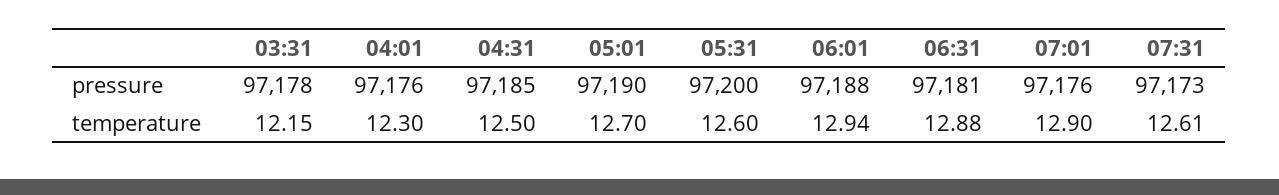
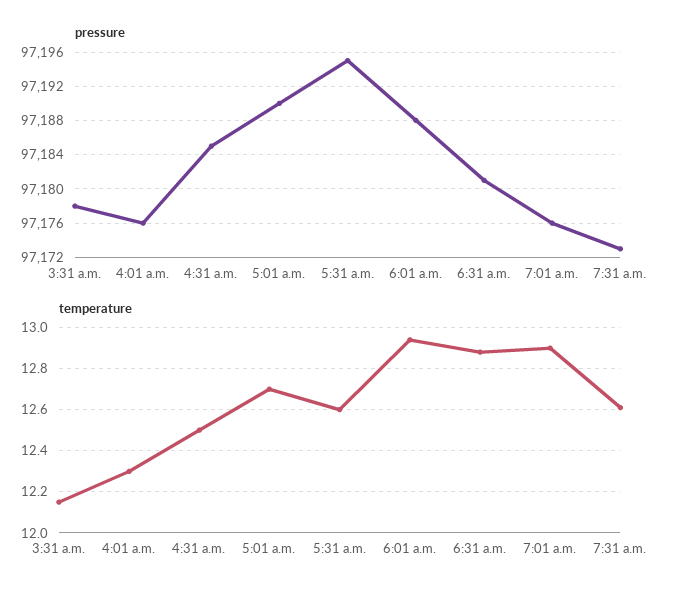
  {
    "pressure": {
      "03:31": 97178,
      "04:01": 97176,
      "04:31": 97185,
      "05:01": 97190,
-     "05:31": 97200,
+     "05:31": 97195,
      "06:01": 97188,
      "06:31": 97181,
      "07:01": 97176,
      "07:31": 97173
    },
    "temperature": {
      "03:31": 12.15,
      "04:01": 12.3,
      "04:31": 12.5,
      "05:01": 12.7,
      "05:31": 12.6,
      "06:01": 12.94,
      "06:31": 12.88,
      "07:01": 12.9,
      "07:31": 12.61
    }
  }

